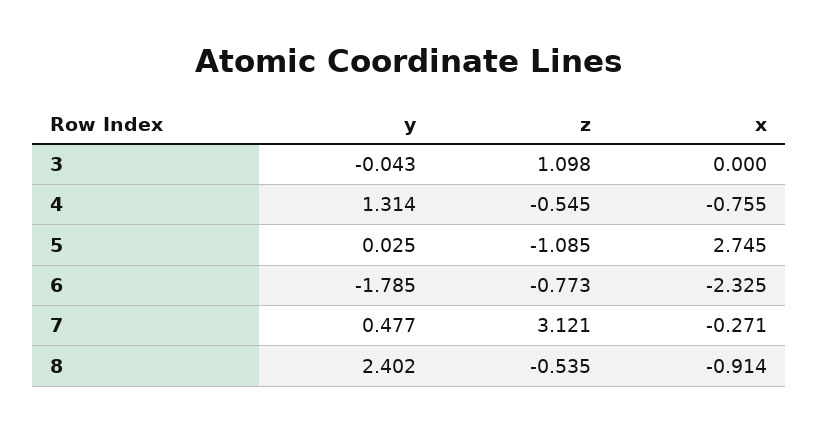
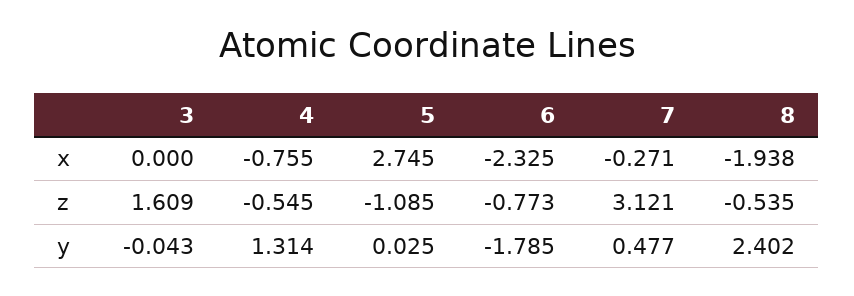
  {
    "y": {
      "3": -0.043,
      "4": 1.314,
      "5": 0.025,
      "6": -1.785,
      "7": 0.477,
      "8": 2.402
    },
    "z": {
-     "3": 1.098,
+     "3": 1.609,
      "4": -0.545,
      "5": -1.085,
      "6": -0.773,
      "7": 3.121,
      "8": -0.535
    },
    "x": {
      "3": 0,
      "4": -0.755,
      "5": 2.745,
      "6": -2.325,
      "7": -0.271,
-     "8": -0.914
+     "8": -1.938
    }
  }

